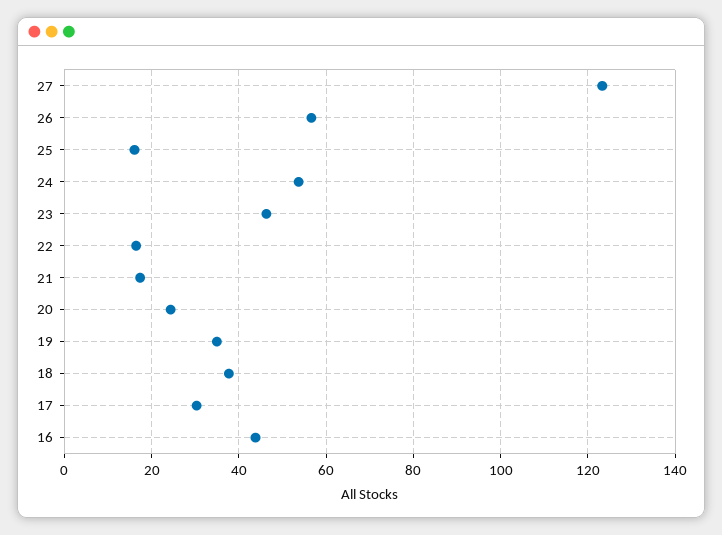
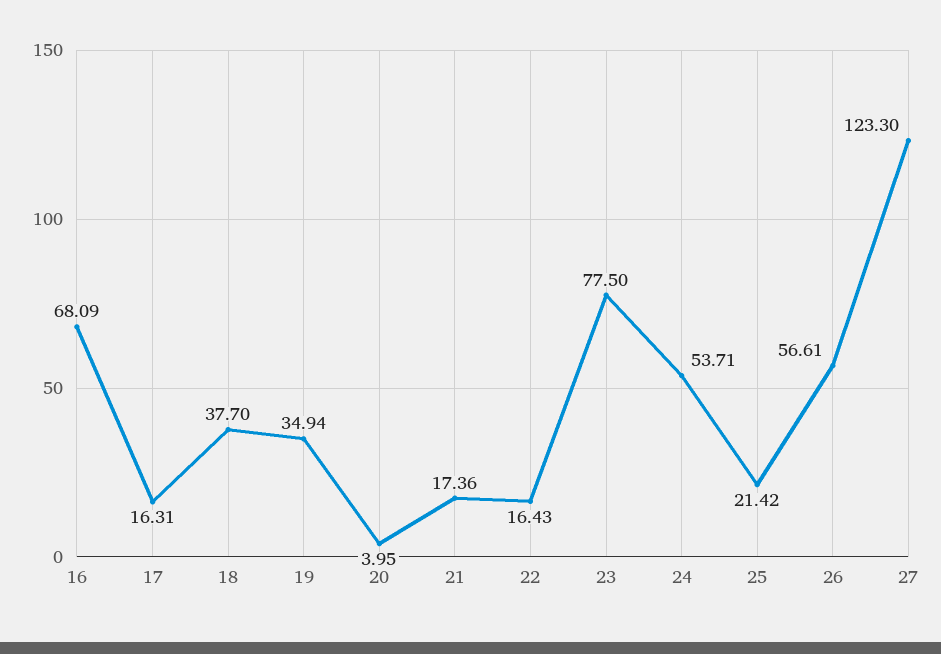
  {
    "27": 123.3,
    "26": 56.61,
-   "25": 16,
+   "25": 21.42,
    "24": 53.71,
-   "23": 46,
+   "23": 77.5,
    "22": 16.43,
    "21": 17.36,
-   "20": 24,
+   "20": 3.95,
    "19": 34.94,
    "18": 37.7,
-   "17": 30,
+   "17": 16.31,
-   "16": 44
+   "16": 68.09
  }

